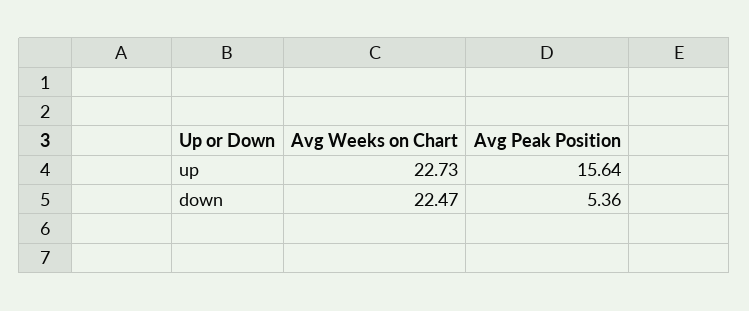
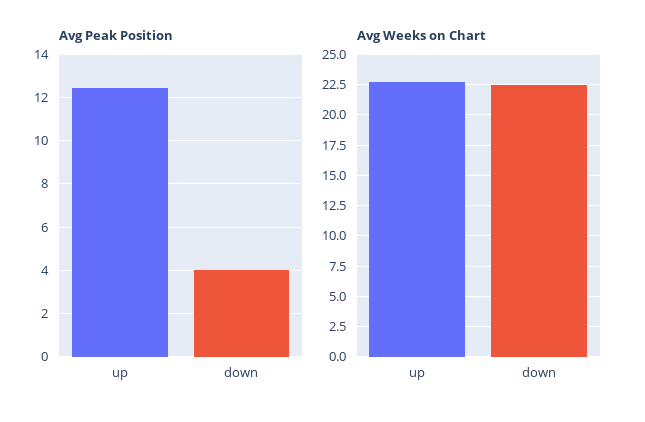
  {
    "Avg Weeks on Chart": {
      "up": 22.73,
      "down": 22.47
    },
    "Avg Peak Position": {
-     "up": 15.64,
+     "up": 12.5,
-     "down": 5.36
+     "down": 4
    }
  }

